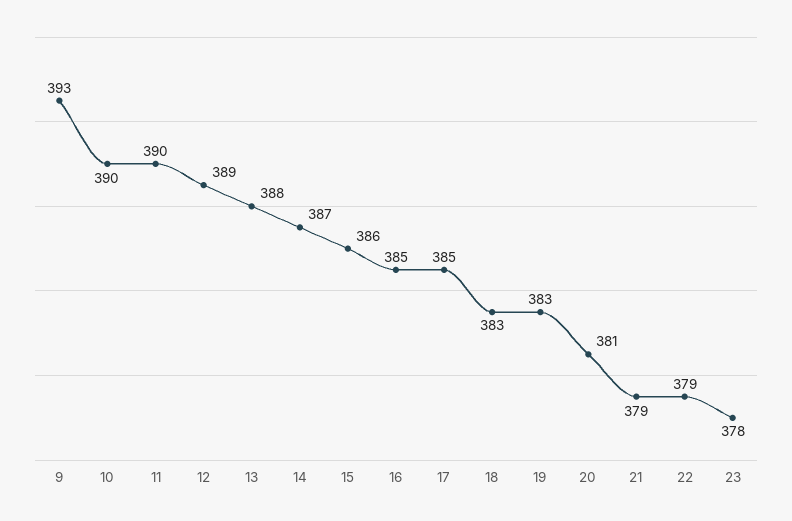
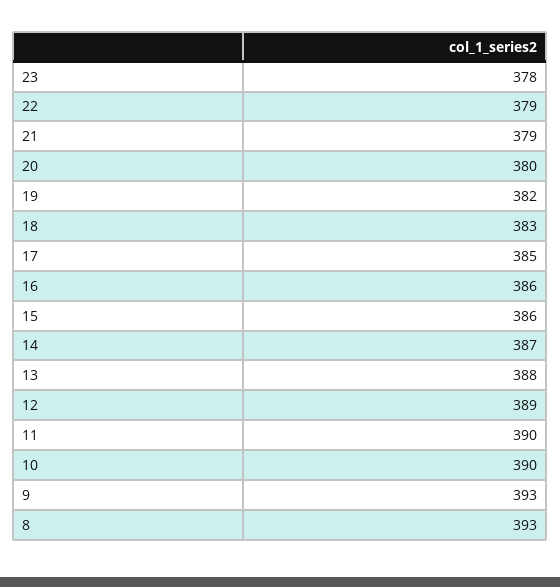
  {
    "9": 393,
    "10": 390,
    "11": 390,
    "12": 389,
    "13": 388,
    "14": 387,
    "15": 386,
-   "16": 385,
+   "16": 386,
    "17": 385,
    "18": 383,
-   "19": 383,
+   "19": 382,
-   "20": 381,
+   "20": 380,
    "21": 379,
    "22": 379,
-   "23": 378
+   "23": 378,
+   "8": 393
  }

